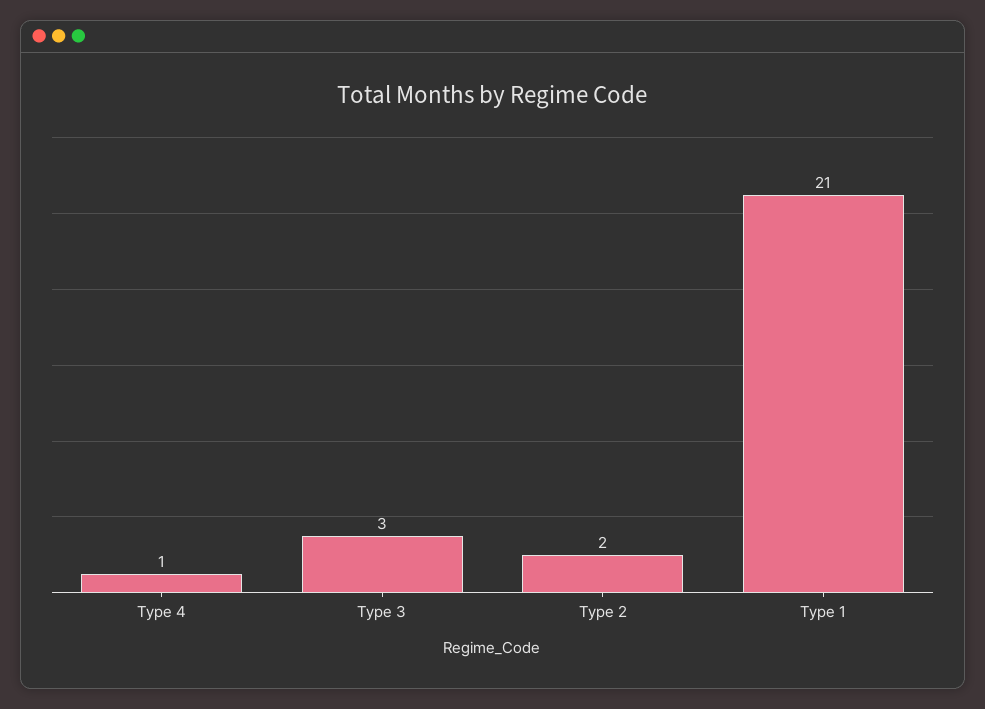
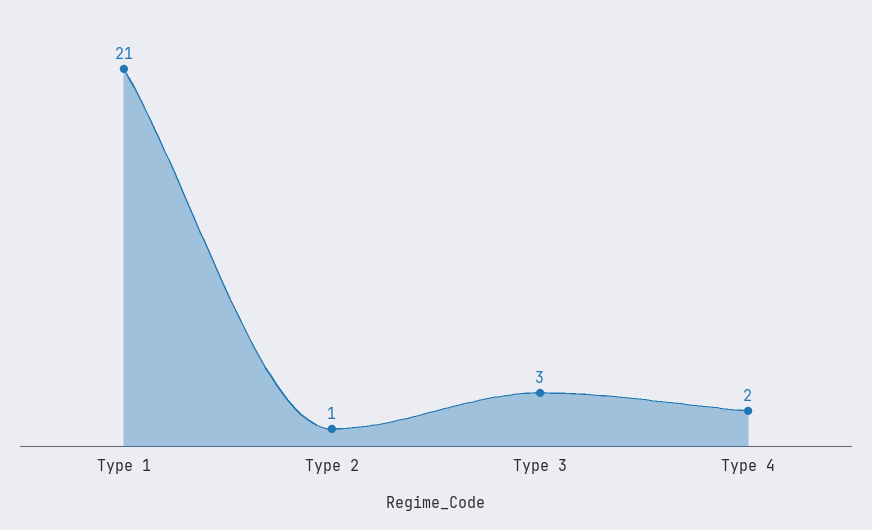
  {
-   "Type 4": 1,
+   "Type 4": 2,
    "Type 3": 3,
-   "Type 2": 2,
+   "Type 2": 1,
    "Type 1": 21
  }

